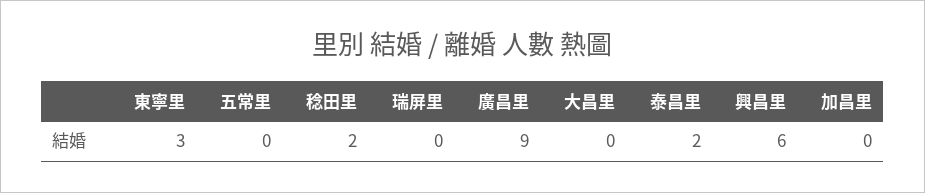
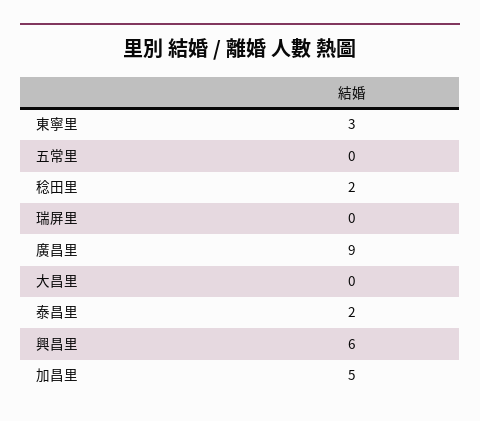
  {
    "東寧里": 3,
    "五常里": 0,
    "稔田里": 2,
    "瑞屏里": 0,
    "廣昌里": 9,
    "大昌里": 0,
    "泰昌里": 2,
    "興昌里": 6,
-   "加昌里": 0
+   "加昌里": 5
  }

